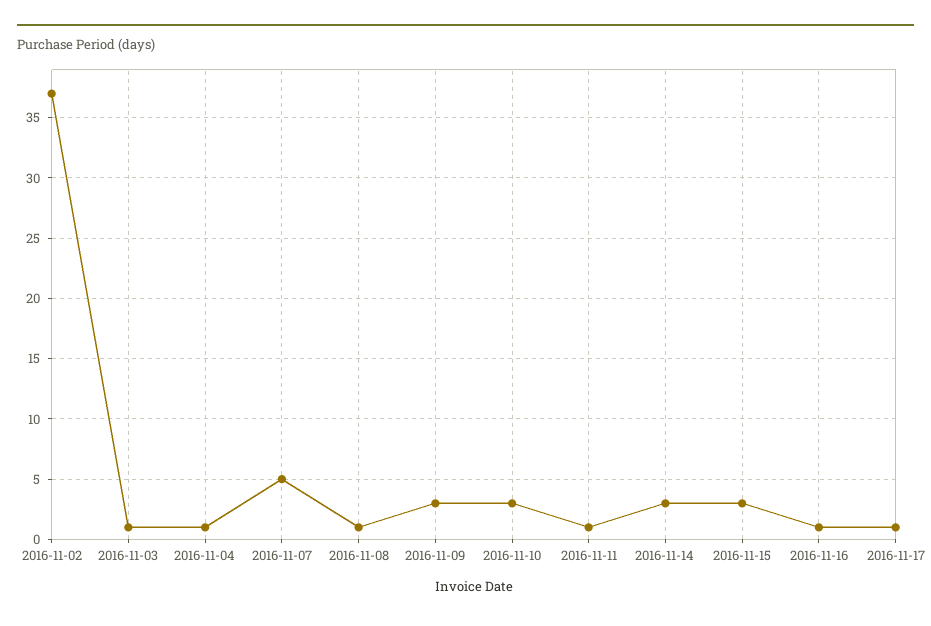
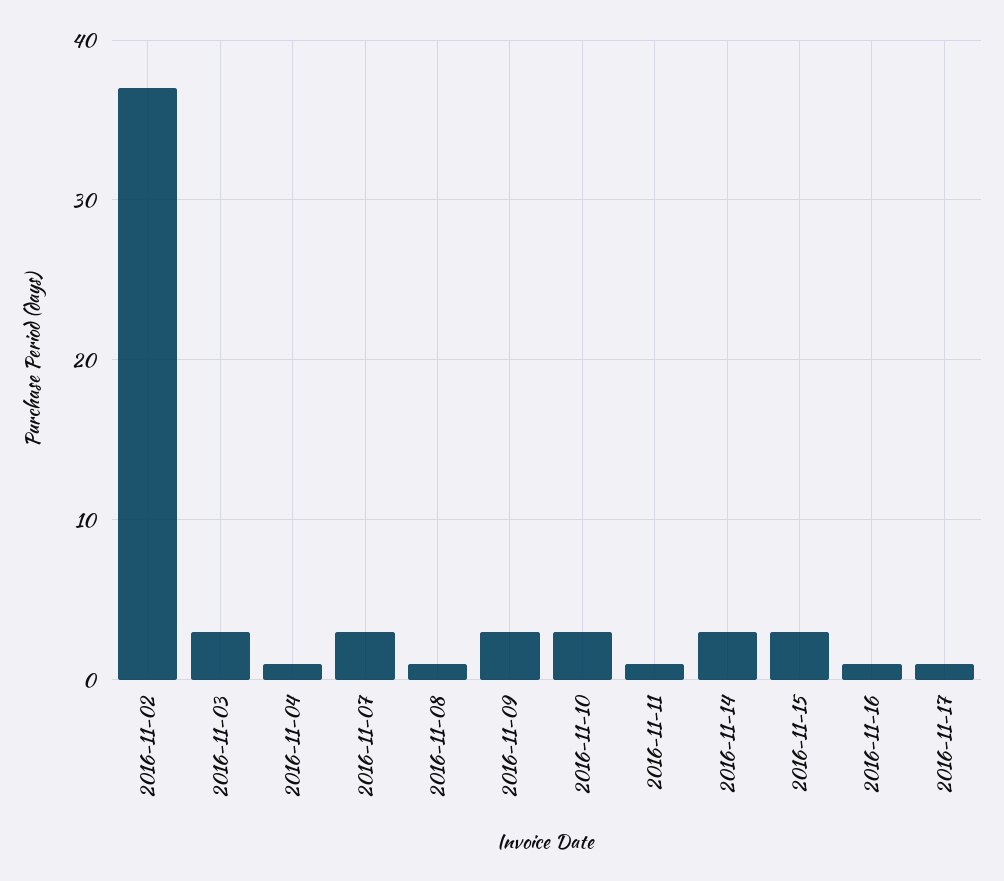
  {
    "2016-11-02": 37,
-   "2016-11-03": 1,
+   "2016-11-03": 3,
    "2016-11-04": 1,
-   "2016-11-07": 5,
+   "2016-11-07": 3,
    "2016-11-08": 1,
    "2016-11-09": 3,
    "2016-11-10": 3,
    "2016-11-11": 1,
    "2016-11-14": 3,
    "2016-11-15": 3,
    "2016-11-16": 1,
    "2016-11-17": 1
  }

